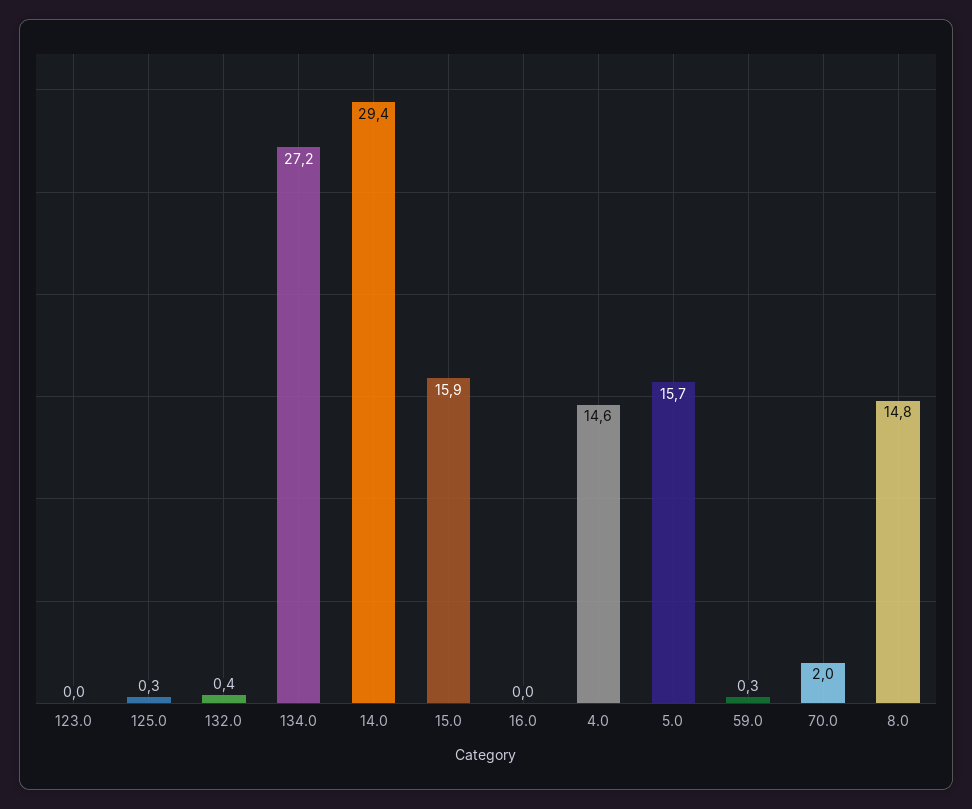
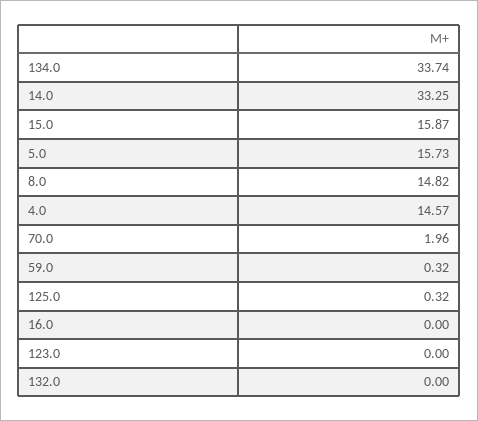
  {
    "123.0": 0,
    "125.0": 0.32,
-   "132.0": 0.4,
+   "132.0": 0,
-   "134.0": 27.2,
+   "134.0": 33.74,
-   "14.0": 29.4,
+   "14.0": 33.25,
    "15.0": 15.87,
    "16.0": 0,
    "4.0": 14.57,
    "5.0": 15.73,
    "59.0": 0.32,
    "70.0": 1.96,
    "8.0": 14.82
  }

